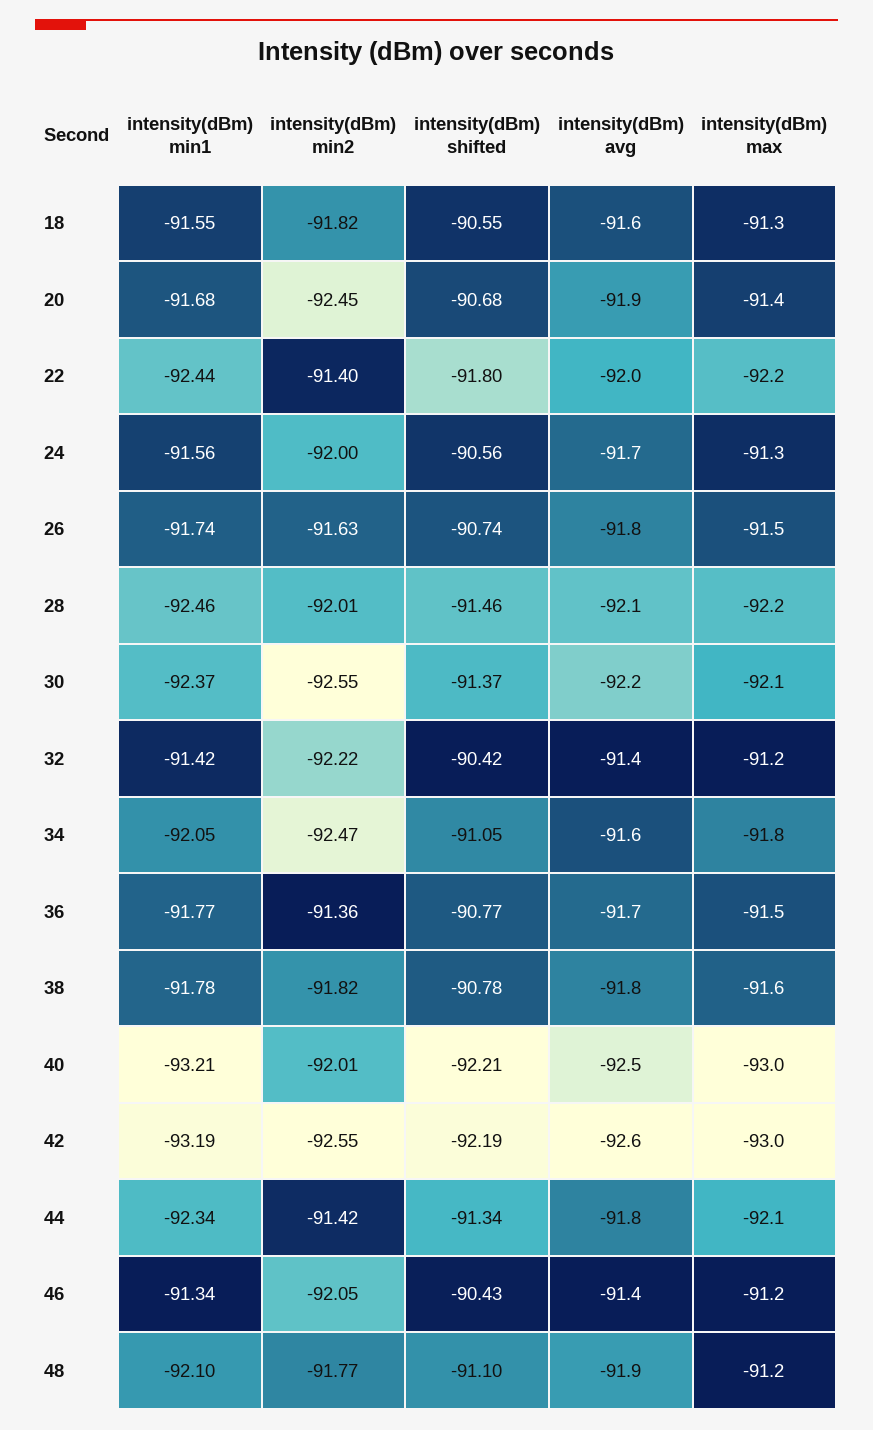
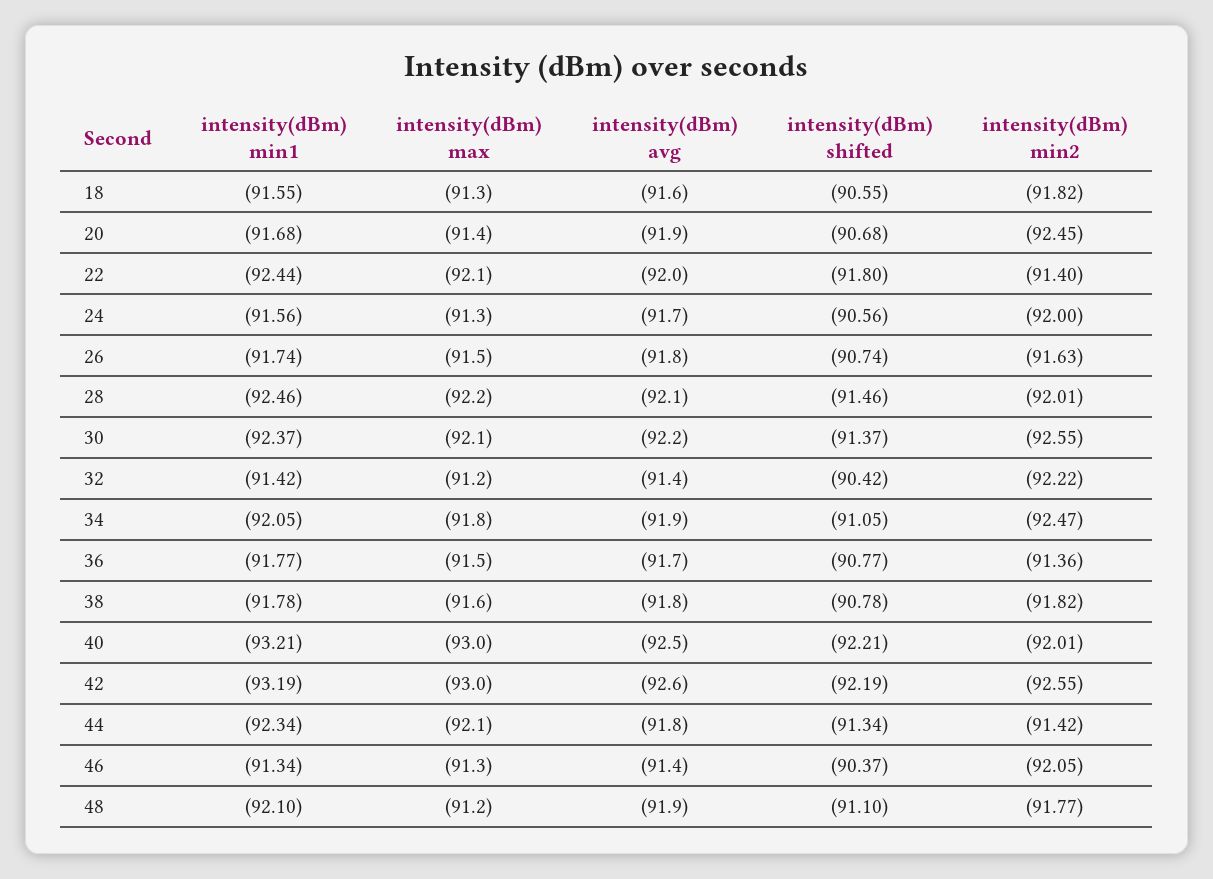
  {
    "intensity(dBm) min1": {
      "18": -91.55,
      "20": -91.68,
      "22": -92.44,
      "24": -91.56,
      "26": -91.74,
      "28": -92.46,
      "30": -92.37,
      "32": -91.42,
      "34": -92.05,
      "36": -91.77,
      "38": -91.78,
      "40": -93.21,
      "42": -93.19,
      "44": -92.34,
      "46": -91.34,
      "48": -92.1
    },
    "intensity(dBm) min2": {
      "18": -91.82,
      "20": -92.45,
      "22": -91.4,
      "24": -92,
      "26": -91.63,
      "28": -92.01,
      "30": -92.55,
      "32": -92.22,
      "34": -92.47,
      "36": -91.36,
      "38": -91.82,
      "40": -92.01,
      "42": -92.55,
      "44": -91.42,
      "46": -92.05,
      "48": -91.77
    },
    "intensity(dBm) shifted": {
      "18": -90.55,
      "20": -90.68,
      "22": -91.8,
      "24": -90.56,
      "26": -90.74,
      "28": -91.46,
      "30": -91.37,
      "32": -90.42,
      "34": -91.05,
      "36": -90.77,
      "38": -90.78,
      "40": -92.21,
      "42": -92.19,
      "44": -91.34,
-     "46": -90.43,
+     "46": -90.37,
      "48": -91.1
    },
    "intensity(dBm) avg": {
      "18": -91.6,
      "20": -91.9,
      "22": -92,
      "24": -91.7,
      "26": -91.8,
      "28": -92.1,
      "30": -92.2,
      "32": -91.4,
-     "34": -91.6,
+     "34": -91.9,
      "36": -91.7,
      "38": -91.8,
      "40": -92.5,
      "42": -92.6,
      "44": -91.8,
      "46": -91.4,
      "48": -91.9
    },
    "intensity(dBm) max": {
      "18": -91.3,
      "20": -91.4,
-     "22": -92.2,
+     "22": -92.1,
      "24": -91.3,
      "26": -91.5,
      "28": -92.2,
      "30": -92.1,
      "32": -91.2,
      "34": -91.8,
      "36": -91.5,
      "38": -91.6,
      "40": -93,
      "42": -93,
      "44": -92.1,
-     "46": -91.2,
+     "46": -91.3,
      "48": -91.2
    }
  }

